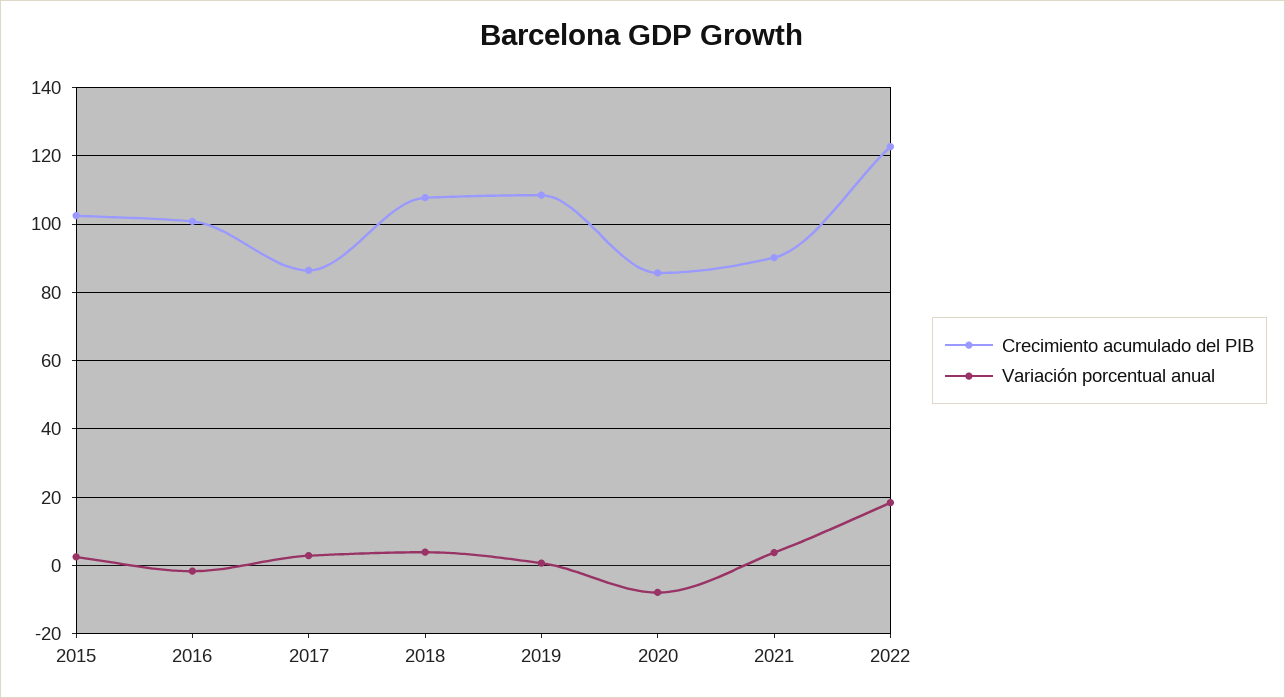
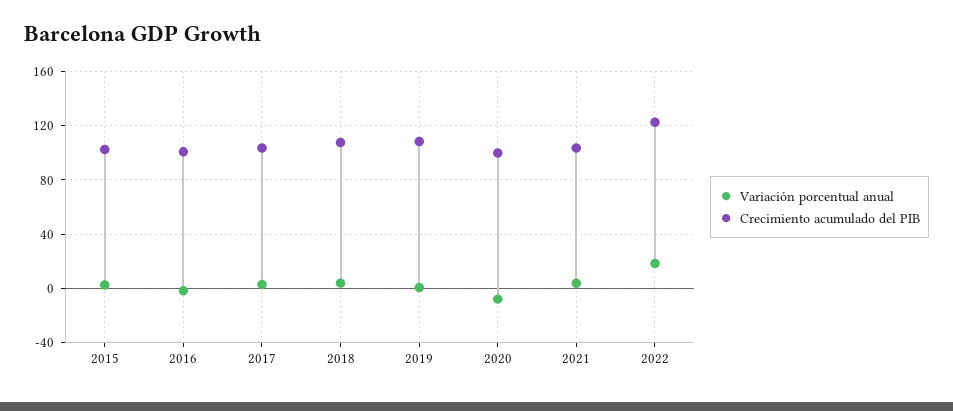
  {
    "Crecimiento acumulado del PIB": {
      "2015": 102,
      "2016": 100,
-     "2017": 86,
+     "2017": 105,
      "2018": 108,
      "2019": 108,
-     "2020": 86,
+     "2020": 100,
-     "2021": 90,
+     "2021": 105,
      "2022": 122
    },
    "Variación porcentual anual": {
      "2015": 2,
      "2016": -2,
      "2017": 2,
      "2018": 4,
      "2019": 0,
      "2020": -8,
      "2021": 4,
      "2022": 18
    }
  }

